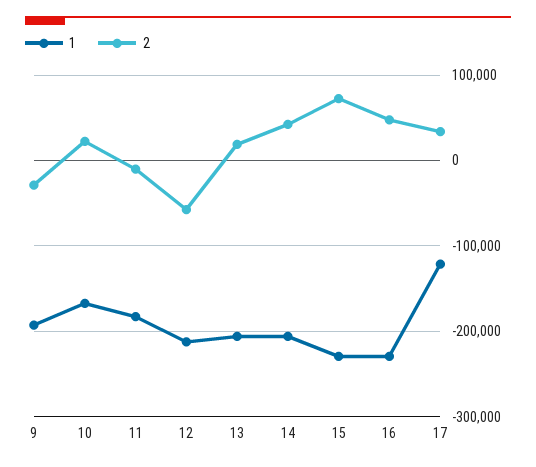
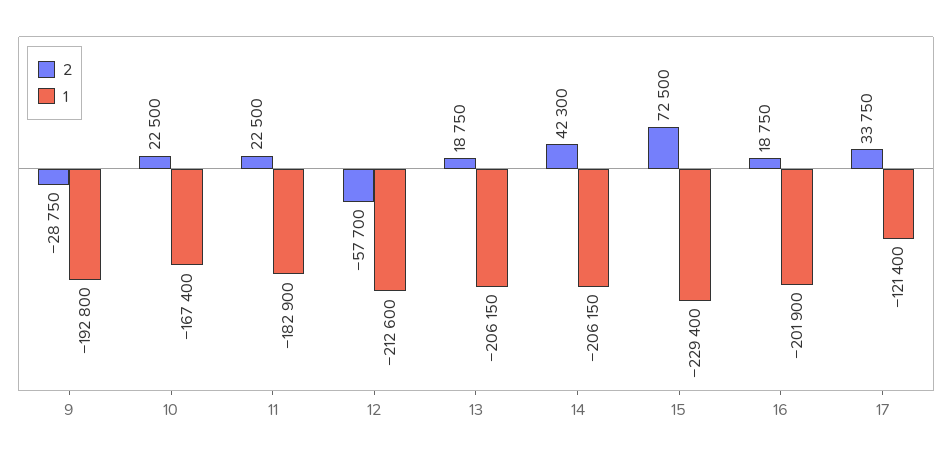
  {
    "1": {
      "9": -192800,
      "10": -167400,
      "11": -182900,
      "12": -212600,
      "13": -206150,
      "14": -206150,
      "15": -229400,
-     "16": -230000,
+     "16": -201900,
      "17": -121400
    },
    "2": {
      "9": -28750,
      "10": 22500,
-     "11": -10000,
+     "11": 22500,
      "12": -57700,
      "13": 18750,
      "14": 42300,
      "15": 72500,
-     "16": 50000,
+     "16": 18750,
      "17": 33750
    }
  }

